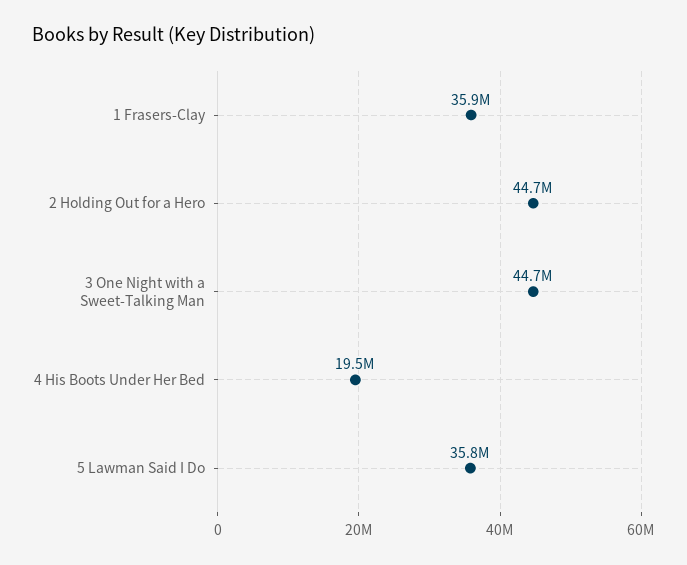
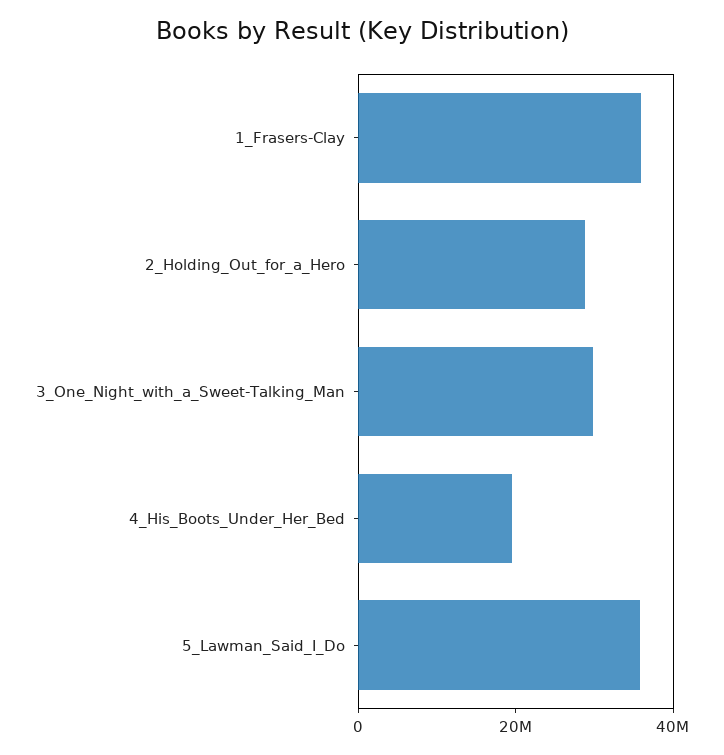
  {
    "1 Frasers-Clay": 35900000,
-   "2 Holding Out for a Hero": 44700000,
+   "2 Holding Out for a Hero": 30000000,
-   "3 One Night with a Sweet-Talking Man": 44700000,
+   "3 One Night with a Sweet-Talking Man": 30000000,
    "4 His Boots Under Her Bed": 19500000,
    "5 Lawman Said I Do": 35800000
  }

